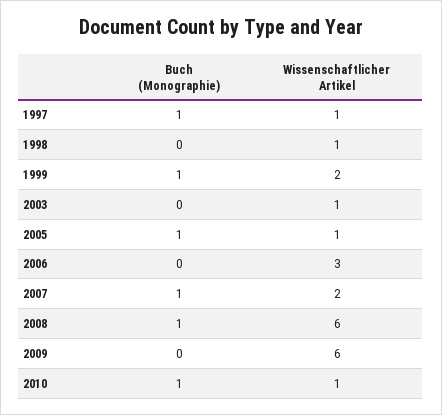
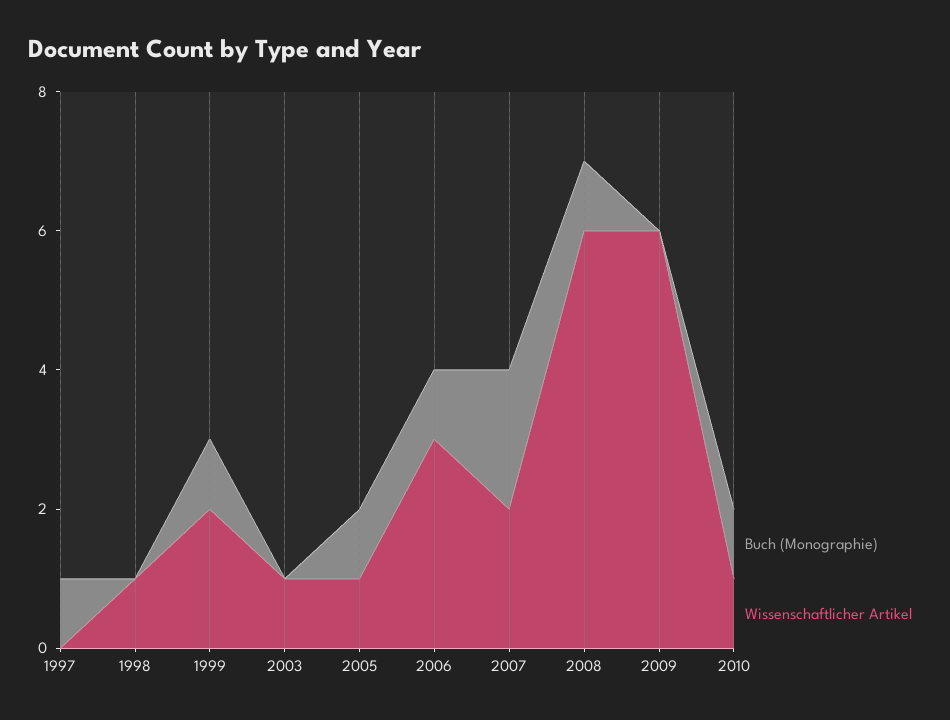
  {
    "Buch (Monographie)": {
      "1997": 1,
      "1998": 0,
      "1999": 1,
      "2003": 0,
      "2005": 1,
-     "2006": 0,
+     "2006": 1,
-     "2007": 1,
+     "2007": 2,
      "2008": 1,
      "2009": 0,
      "2010": 1
    },
    "Wissenschaftlicher Artikel": {
-     "1997": 1,
+     "1997": 0,
      "1998": 1,
      "1999": 2,
      "2003": 1,
      "2005": 1,
      "2006": 3,
      "2007": 2,
      "2008": 6,
      "2009": 6,
      "2010": 1
    }
  }

